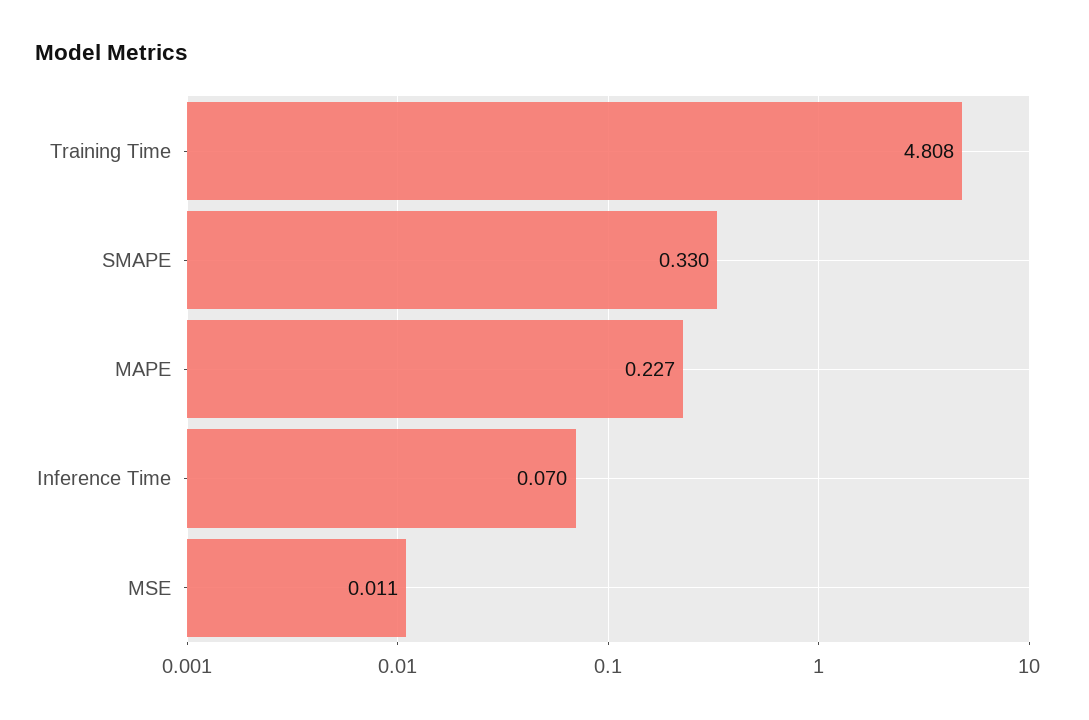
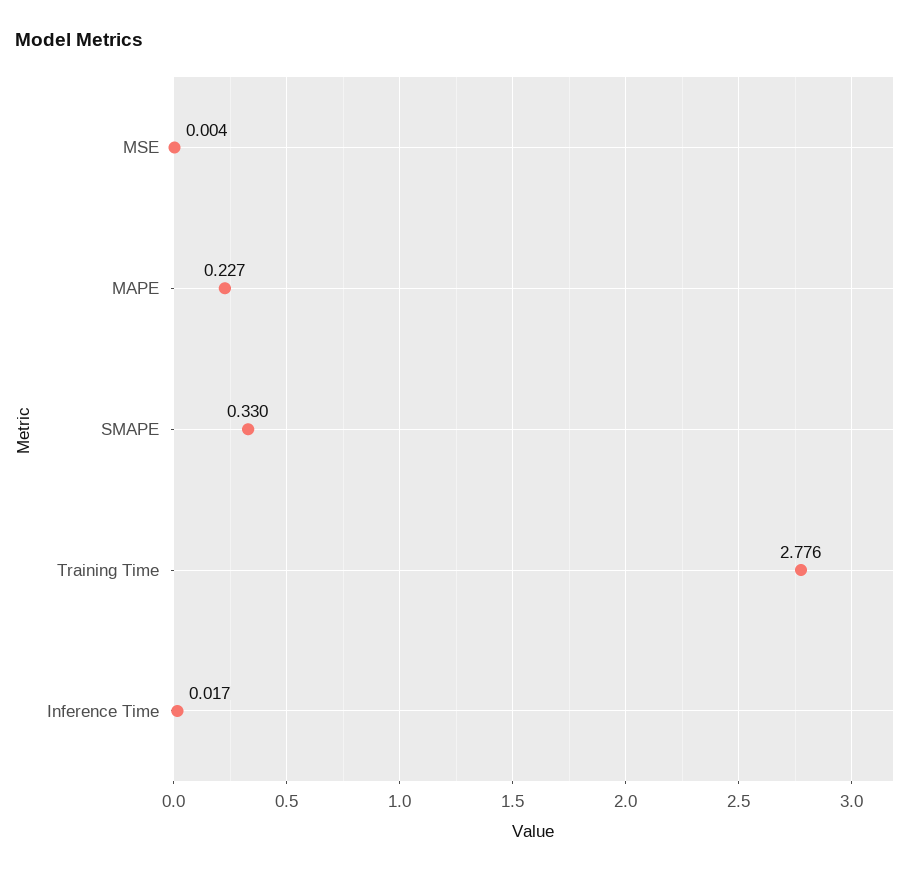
  {
-   "Training Time": 4.808,
+   "Training Time": 2.776,
    "SMAPE": 0.33,
    "MAPE": 0.227,
-   "Inference Time": 0.07,
+   "Inference Time": 0.017,
-   "MSE": 0.011
+   "MSE": 0.004
  }

